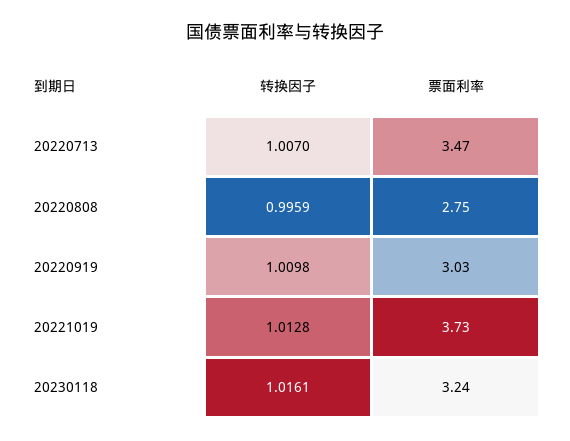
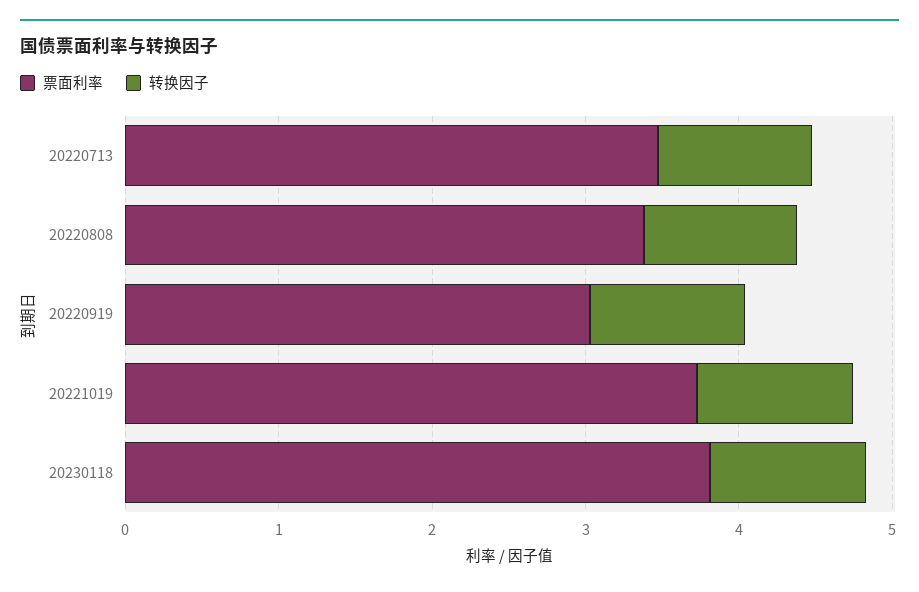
  {
    "转换因子": {
      "20220713": 1.007,
      "20220808": 0.9959,
      "20220919": 1.0098,
      "20221019": 1.0128,
      "20230118": 1.0161
    },
    "票面利率": {
      "20220713": 3.47,
-     "20220808": 2.75,
+     "20220808": 3.4,
      "20220919": 3.03,
      "20221019": 3.73,
-     "20230118": 3.24
+     "20230118": 3.8
    }
  }

